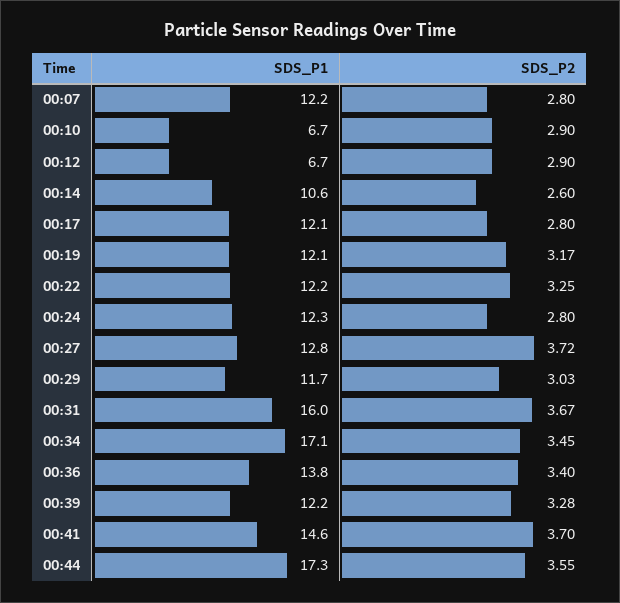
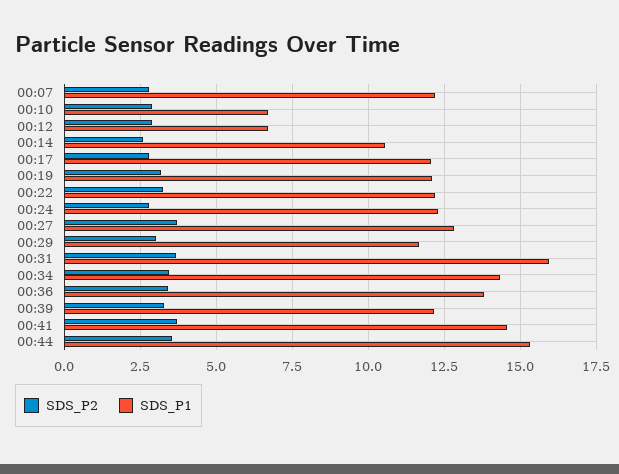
  {
    "SDS_P1": {
      "00:07": 12.2,
      "00:10": 6.7,
      "00:12": 6.7,
      "00:14": 10.6,
      "00:17": 12.1,
      "00:19": 12.1,
      "00:22": 12.2,
      "00:24": 12.3,
      "00:27": 12.8,
      "00:29": 11.7,
      "00:31": 16,
-     "00:34": 17.1,
+     "00:34": 14.25,
      "00:36": 13.8,
      "00:39": 12.2,
      "00:41": 14.6,
-     "00:44": 17.3
+     "00:44": 15.25
    },
    "SDS_P2": {
      "00:07": 2.8,
      "00:10": 2.9,
      "00:12": 2.9,
      "00:14": 2.6,
      "00:17": 2.8,
      "00:19": 3.17,
      "00:22": 3.25,
      "00:24": 2.8,
      "00:27": 3.72,
      "00:29": 3.03,
      "00:31": 3.67,
      "00:34": 3.45,
      "00:36": 3.4,
      "00:39": 3.28,
      "00:41": 3.7,
      "00:44": 3.55
    }
  }

